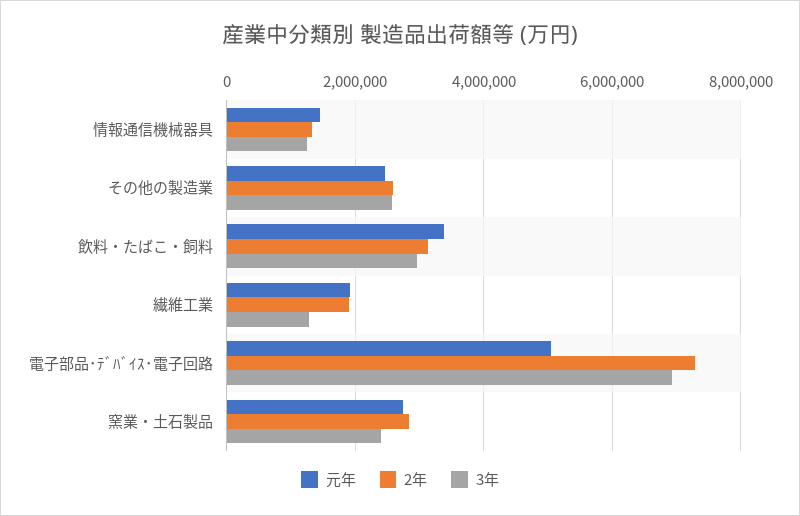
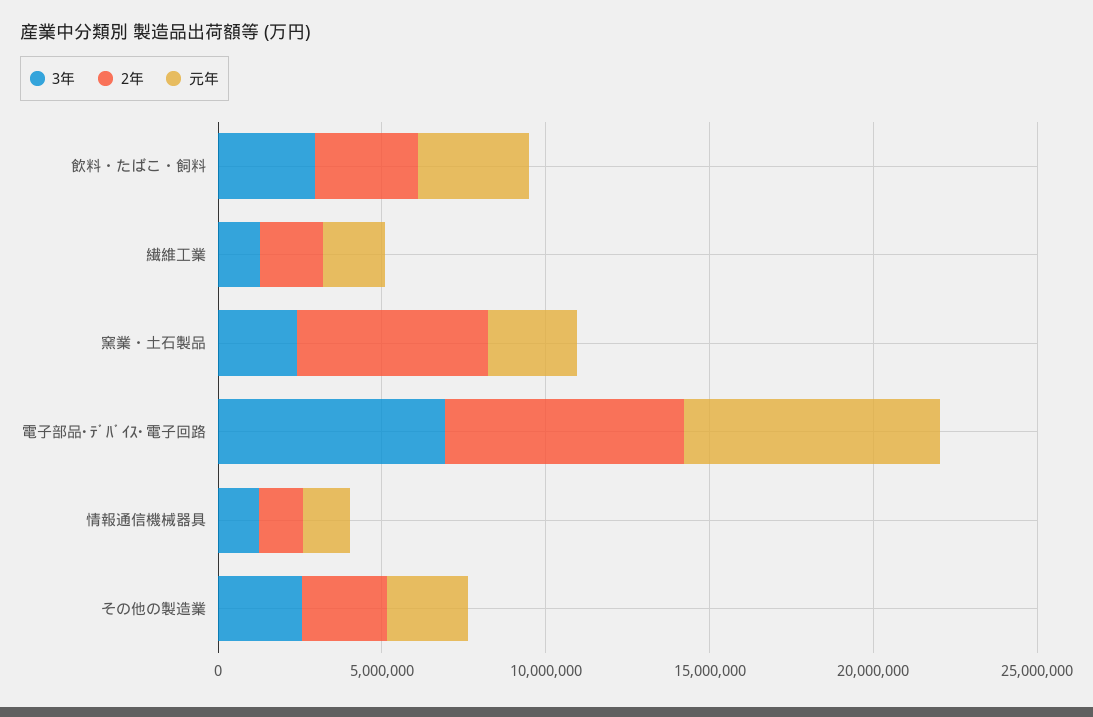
  {
    "元年": {
      "情報通信機械器具": 1400000,
      "その他の製造業": 2400000,
      "飲料・たばこ・飼料": 3400000,
      "繊維工業": 2000000,
-     "電子部品･ﾃﾞﾊﾞｲｽ･電子回路": 5000000,
+     "電子部品･ﾃﾞﾊﾞｲｽ･電子回路": 8000000,
      "窯業・土石製品": 2800000
    },
    "2年": {
      "情報通信機械器具": 1400000,
      "その他の製造業": 2600000,
      "飲料・たばこ・飼料": 3200000,
      "繊維工業": 2000000,
      "電子部品･ﾃﾞﾊﾞｲｽ･電子回路": 7200000,
-     "窯業・土石製品": 2800000
+     "窯業・土石製品": 6000000
    },
    "3年": {
      "情報通信機械器具": 1200000,
      "その他の製造業": 2600000,
      "飲料・たばこ・飼料": 3000000,
      "繊維工業": 1200000,
      "電子部品･ﾃﾞﾊﾞｲｽ･電子回路": 7000000,
      "窯業・土石製品": 2400000
    }
  }

